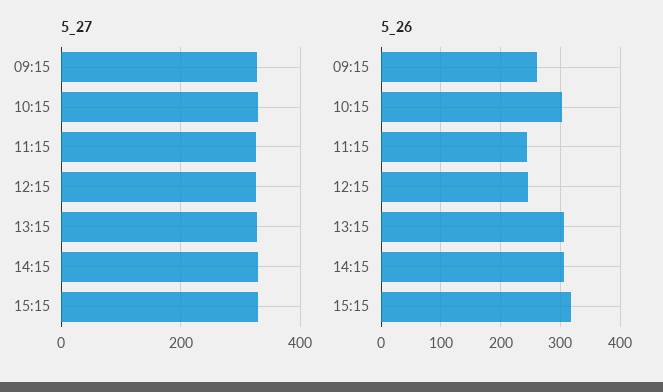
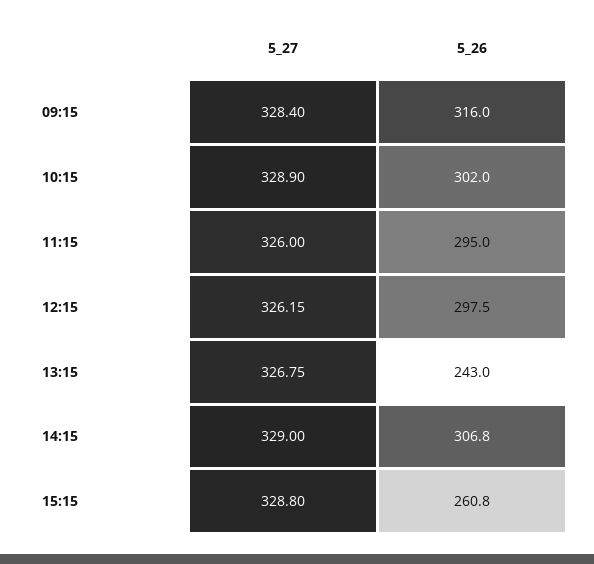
  {
    "5_27": {
      "09:15": 328.4,
      "10:15": 328.9,
      "11:15": 326,
      "12:15": 326.15,
      "13:15": 326.75,
      "14:15": 329,
      "15:15": 328.8
    },
    "5_26": {
-     "09:15": 260,
+     "09:15": 316,
      "10:15": 302,
-     "11:15": 240,
+     "11:15": 295,
-     "12:15": 240,
+     "12:15": 297.5,
-     "13:15": 300,
+     "13:15": 243,
      "14:15": 306.8,
-     "15:15": 320
+     "15:15": 260.8
    }
  }

